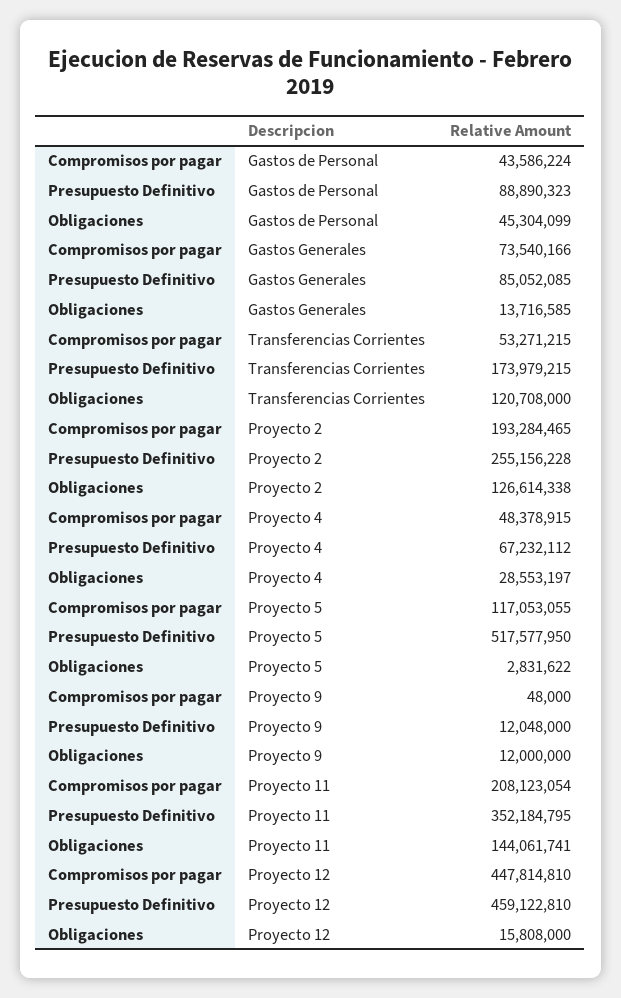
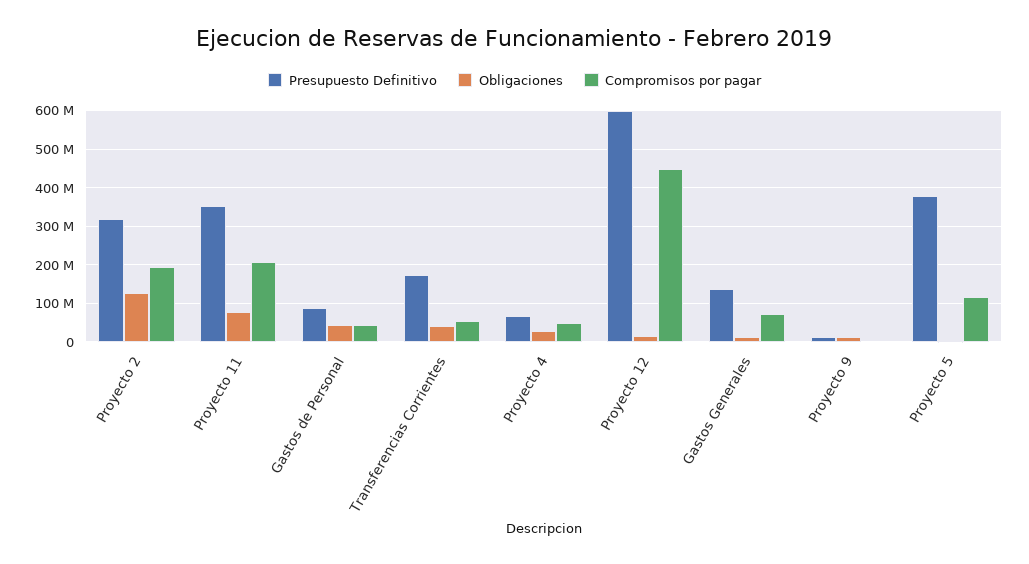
  {
    "Compromisos por pagar": {
      "Gastos de Personal": 43586224,
      "Gastos Generales": 73540166,
      "Transferencias Corrientes": 53271215,
      "Proyecto 2": 193284465,
      "Proyecto 4": 48378915,
      "Proyecto 5": 117053055,
      "Proyecto 9": 48000,
      "Proyecto 11": 208123054,
      "Proyecto 12": 447814810
    },
    "Presupuesto Definitivo": {
      "Gastos de Personal": 88890323,
-     "Gastos Generales": 85052085,
+     "Gastos Generales": 140000000,
      "Transferencias Corrientes": 173979215,
-     "Proyecto 2": 255156228,
+     "Proyecto 2": 320000000,
      "Proyecto 4": 67232112,
-     "Proyecto 5": 517577950,
+     "Proyecto 5": 380000000,
      "Proyecto 9": 12048000,
      "Proyecto 11": 352184795,
-     "Proyecto 12": 459122810
+     "Proyecto 12": 600000000
    },
    "Obligaciones": {
      "Gastos de Personal": 45304099,
      "Gastos Generales": 13716585,
-     "Transferencias Corrientes": 120708000,
+     "Transferencias Corrientes": 40000000,
      "Proyecto 2": 126614338,
      "Proyecto 4": 28553197,
      "Proyecto 5": 2831622,
      "Proyecto 9": 12000000,
-     "Proyecto 11": 144061741,
+     "Proyecto 11": 80000000,
      "Proyecto 12": 15808000
    }
  }

